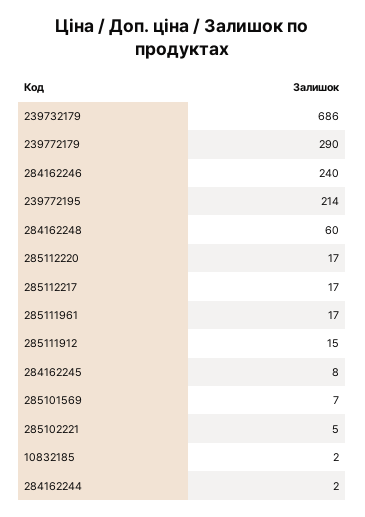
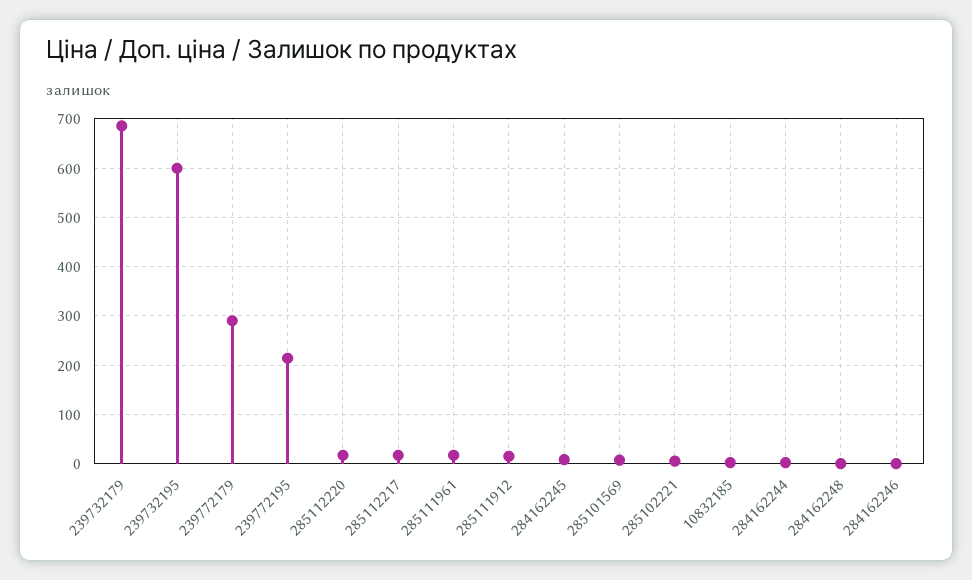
  {
    "239732179": 686,
    "239772179": 290,
-   "284162246": 240,
+   "284162246": 0,
    "239772195": 214,
-   "284162248": 60,
+   "284162248": 0,
    "285112220": 17,
    "285112217": 17,
    "285111961": 17,
    "285111912": 15,
    "284162245": 8,
    "285101569": 7,
    "285102221": 5,
    "10832185": 2,
-   "284162244": 2
+   "284162244": 2,
+   "239732195": 600
  }

